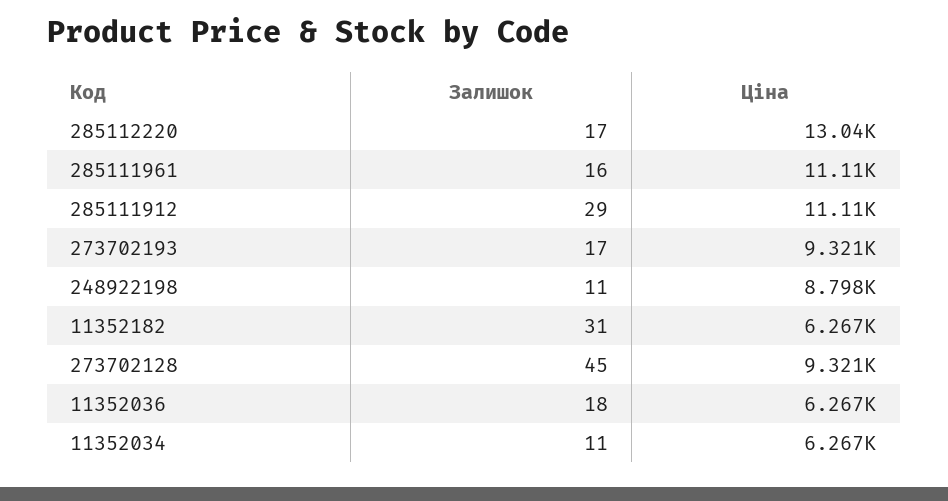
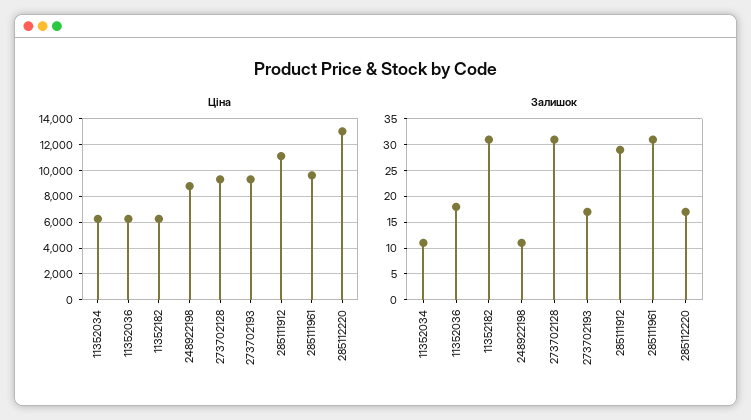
  {
    "Залишок": {
      "285112220": 17,
-     "285111961": 16,
+     "285111961": 30,
      "285111912": 29,
      "273702193": 17,
      "248922198": 11,
      "11352182": 31,
-     "273702128": 45,
+     "273702128": 30,
      "11352036": 18,
      "11352034": 11
    },
    "Ціна": {
      "285112220": 13040,
-     "285111961": 11110,
+     "285111961": 9500,
      "285111912": 11110,
      "273702193": 9321,
      "248922198": 8798,
      "11352182": 6267,
      "273702128": 9321,
      "11352036": 6267,
      "11352034": 6267
    }
  }

